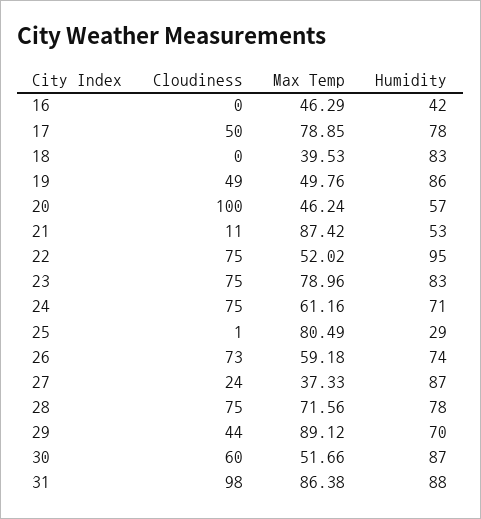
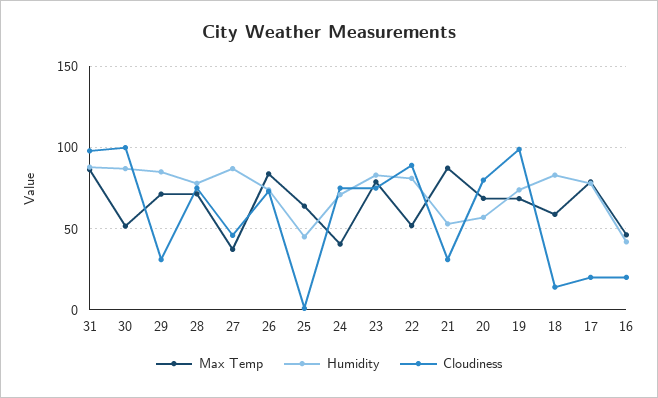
  {
    "Cloudiness": {
-     "16": 0,
+     "16": 20,
-     "17": 50,
+     "17": 20,
-     "18": 0,
+     "18": 15,
-     "19": 49,
+     "19": 100,
-     "20": 100,
+     "20": 80,
-     "21": 11,
+     "21": 30,
-     "22": 75,
+     "22": 90,
      "23": 75,
      "24": 75,
      "25": 1,
      "26": 73,
-     "27": 24,
+     "27": 45,
      "28": 75,
-     "29": 44,
+     "29": 30,
-     "30": 60,
+     "30": 100,
      "31": 98
    },
    "Max Temp": {
      "16": 46.29,
      "17": 78.85,
-     "18": 39.53,
+     "18": 60,
-     "19": 49.76,
+     "19": 70,
-     "20": 46.24,
+     "20": 70,
      "21": 87.42,
      "22": 52.02,
      "23": 78.96,
-     "24": 61.16,
+     "24": 40,
-     "25": 80.49,
+     "25": 65,
-     "26": 59.18,
+     "26": 85,
      "27": 37.33,
      "28": 71.56,
-     "29": 89.12,
+     "29": 70,
      "30": 51.66,
      "31": 86.38
    },
    "Humidity": {
      "16": 42,
      "17": 78,
      "18": 83,
-     "19": 86,
+     "19": 75,
      "20": 57,
      "21": 53,
-     "22": 95,
+     "22": 80,
      "23": 83,
      "24": 71,
-     "25": 29,
+     "25": 45,
      "26": 74,
      "27": 87,
      "28": 78,
-     "29": 70,
+     "29": 85,
      "30": 87,
      "31": 88
    }
  }

